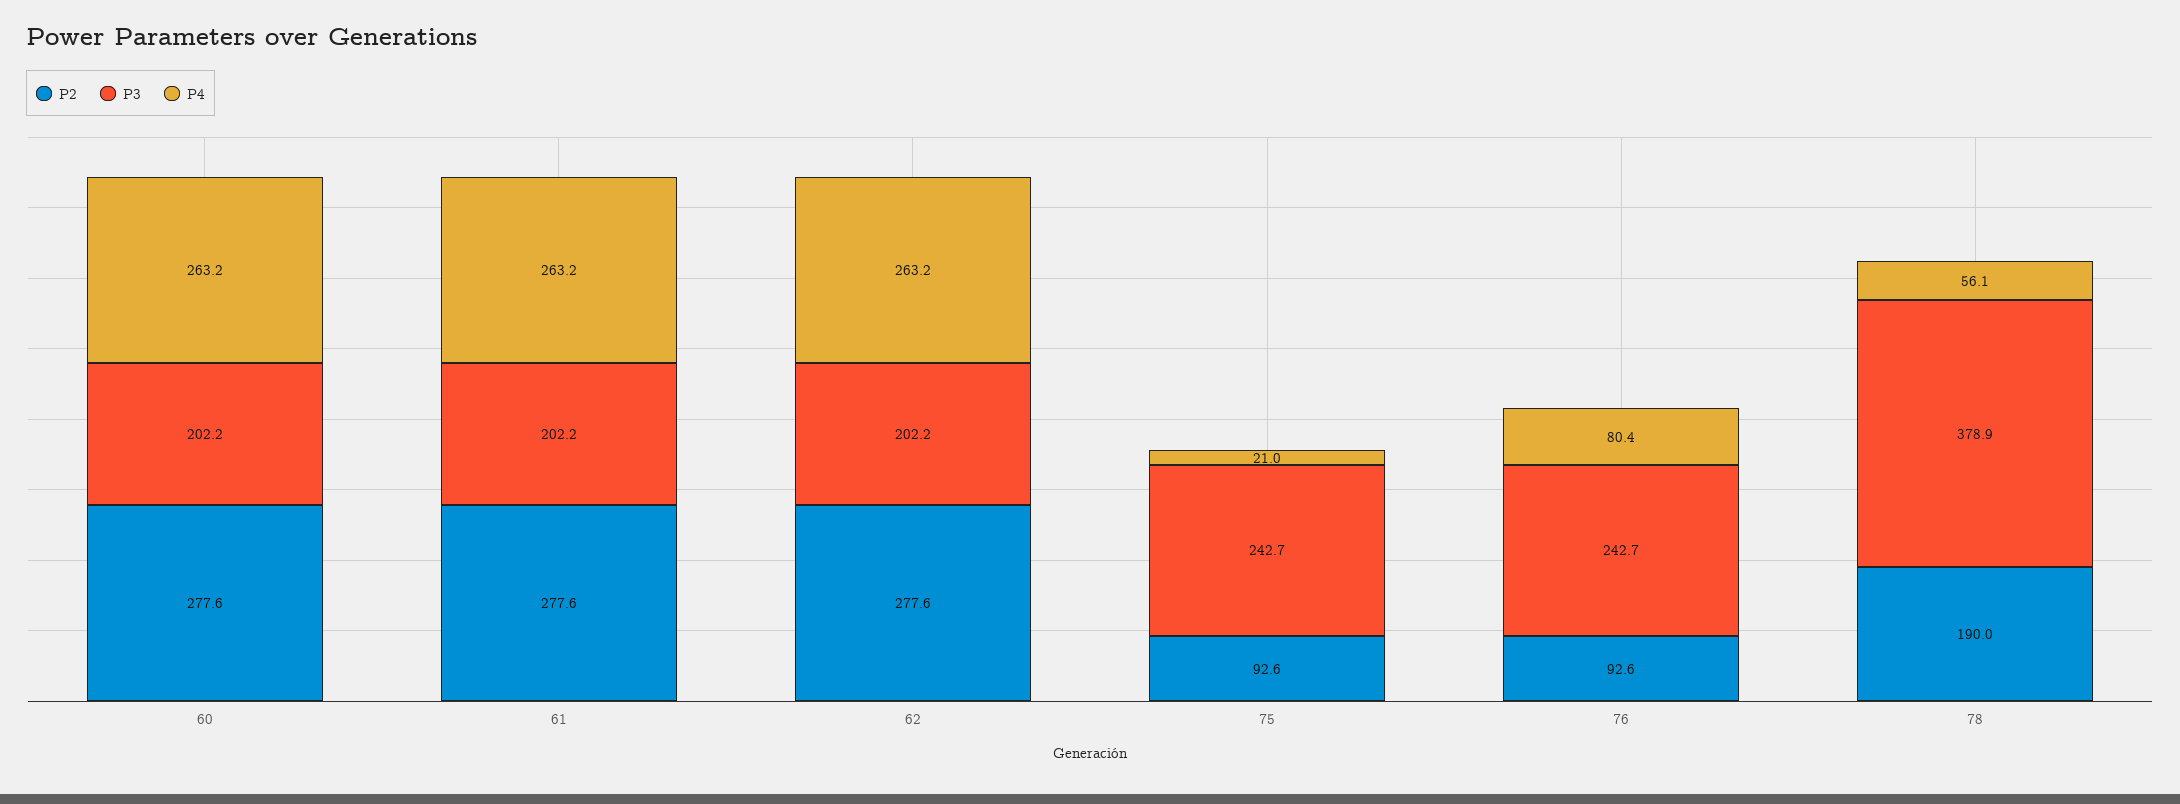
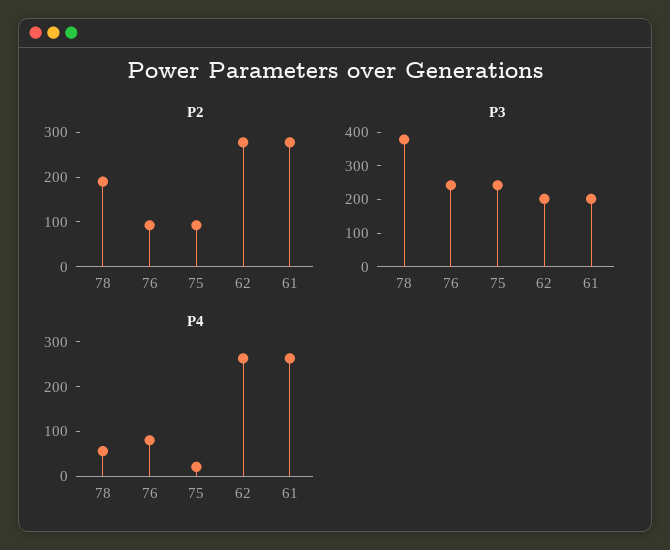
  {
    "P2": {
-     "60": 277.6,
      "61": 277.6,
      "62": 277.6,
      "75": 92.6,
      "76": 92.6,
      "78": 190
    },
    "P3": {
-     "60": 202.2,
      "61": 202.2,
      "62": 202.2,
      "75": 242.7,
      "76": 242.7,
      "78": 378.9
    },
    "P4": {
-     "60": 263.2,
      "61": 263.2,
      "62": 263.2,
      "75": 21,
      "76": 80.4,
      "78": 56.1
    }
  }

